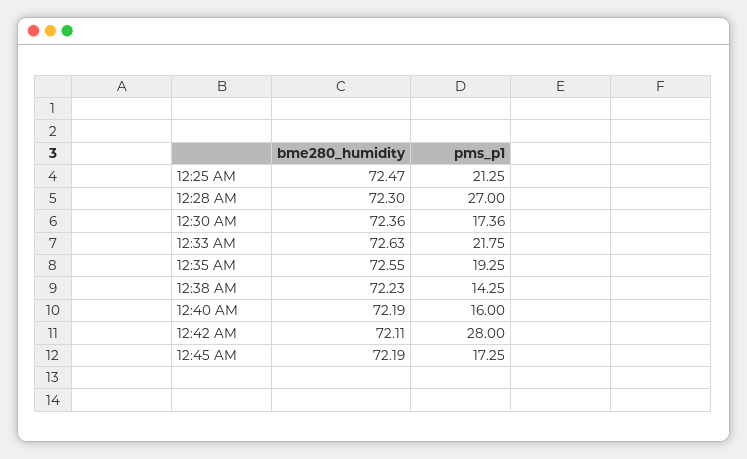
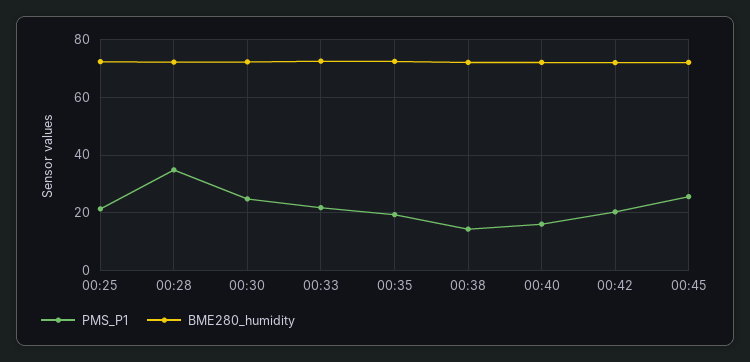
  {
    "bme280_humidity": {
      "12:25 AM": 72.47,
      "12:28 AM": 72.3,
      "12:30 AM": 72.36,
      "12:33 AM": 72.63,
      "12:35 AM": 72.55,
      "12:38 AM": 72.23,
      "12:40 AM": 72.19,
      "12:42 AM": 72.11,
      "12:45 AM": 72.19
    },
    "pms_p1": {
      "12:25 AM": 21.25,
-     "12:28 AM": 27,
+     "12:28 AM": 35,
-     "12:30 AM": 17.36,
+     "12:30 AM": 25,
      "12:33 AM": 21.75,
      "12:35 AM": 19.25,
      "12:38 AM": 14.25,
      "12:40 AM": 16,
-     "12:42 AM": 28,
+     "12:42 AM": 20,
-     "12:45 AM": 17.25
+     "12:45 AM": 25
    }
  }

